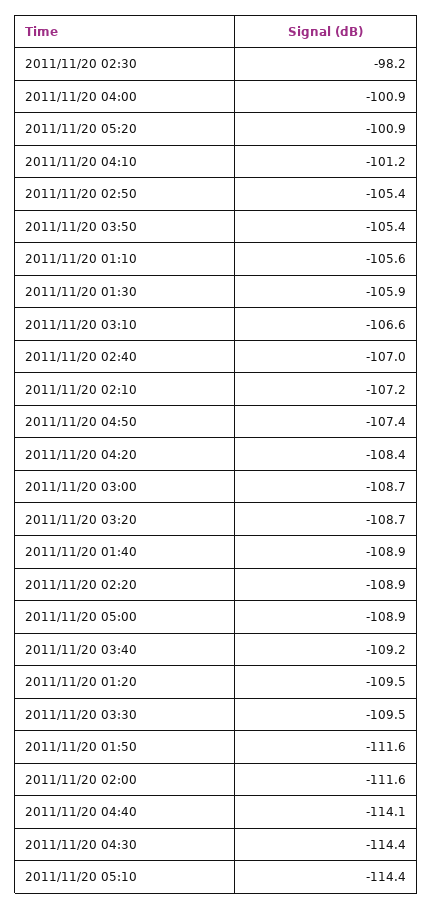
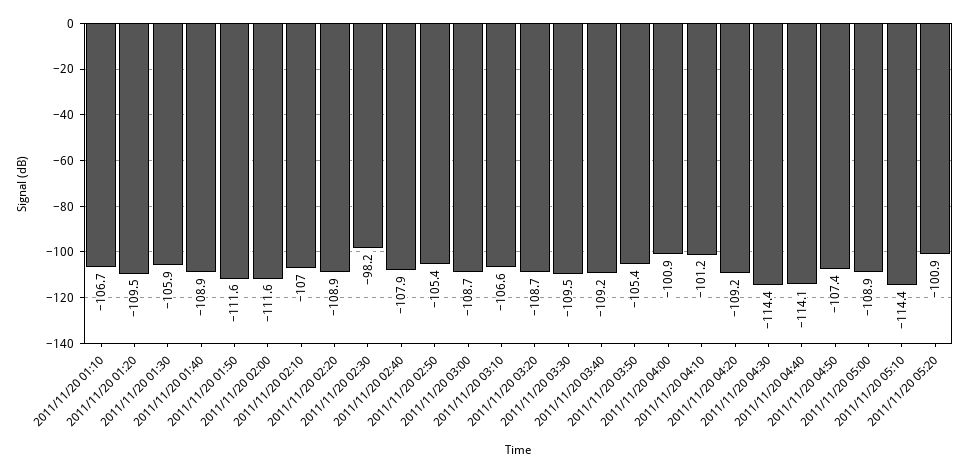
  {
    "2011/11/20 02:30": -98.2,
    "2011/11/20 04:00": -100.9,
    "2011/11/20 05:20": -100.9,
    "2011/11/20 04:10": -101.2,
    "2011/11/20 02:50": -105.4,
    "2011/11/20 03:50": -105.4,
-   "2011/11/20 01:10": -105.6,
+   "2011/11/20 01:10": -106.7,
    "2011/11/20 01:30": -105.9,
    "2011/11/20 03:10": -106.6,
-   "2011/11/20 02:40": -107,
+   "2011/11/20 02:40": -107.9,
-   "2011/11/20 02:10": -107.2,
+   "2011/11/20 02:10": -107,
    "2011/11/20 04:50": -107.4,
-   "2011/11/20 04:20": -108.4,
+   "2011/11/20 04:20": -109.2,
    "2011/11/20 03:00": -108.7,
    "2011/11/20 03:20": -108.7,
    "2011/11/20 01:40": -108.9,
    "2011/11/20 02:20": -108.9,
    "2011/11/20 05:00": -108.9,
    "2011/11/20 03:40": -109.2,
    "2011/11/20 01:20": -109.5,
    "2011/11/20 03:30": -109.5,
    "2011/11/20 01:50": -111.6,
    "2011/11/20 02:00": -111.6,
    "2011/11/20 04:40": -114.1,
    "2011/11/20 04:30": -114.4,
    "2011/11/20 05:10": -114.4
  }

